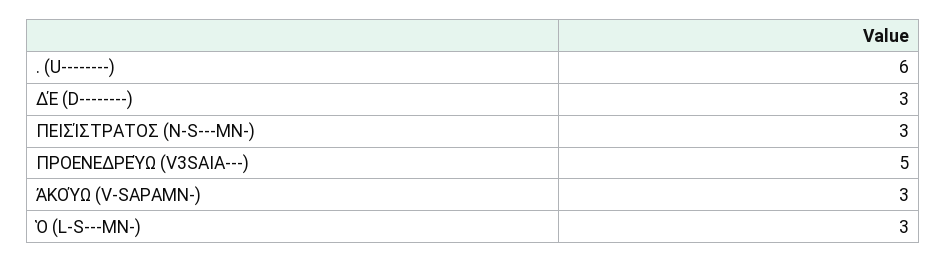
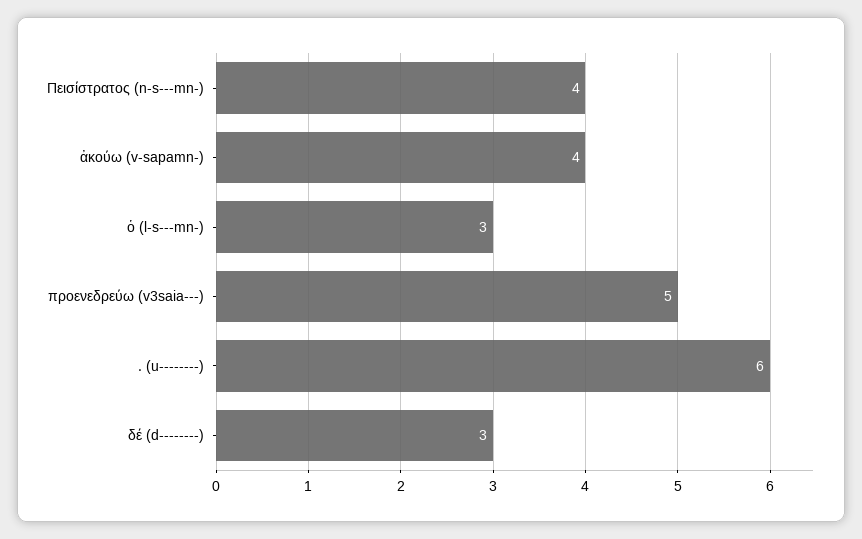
  {
    ". (U--------)": 6,
    "ΔΈ (D--------)": 3,
-   "ΠΕΙΣΊΣΤΡΑΤΟΣ (N-S---MN-)": 3,
+   "ΠΕΙΣΊΣΤΡΑΤΟΣ (N-S---MN-)": 4,
    "ΠΡΟΕΝΕΔΡΕΎΩ (V3SAIA---)": 5,
-   "ἈΚΟΎΩ (V-SAPAMN-)": 3,
+   "ἈΚΟΎΩ (V-SAPAMN-)": 4,
    "Ὁ (L-S---MN-)": 3
  }

